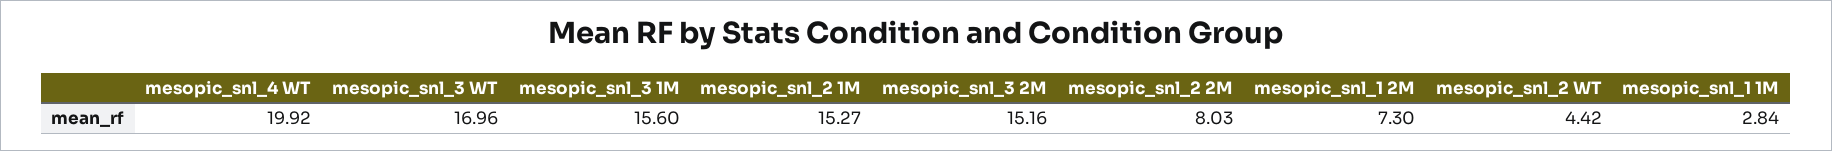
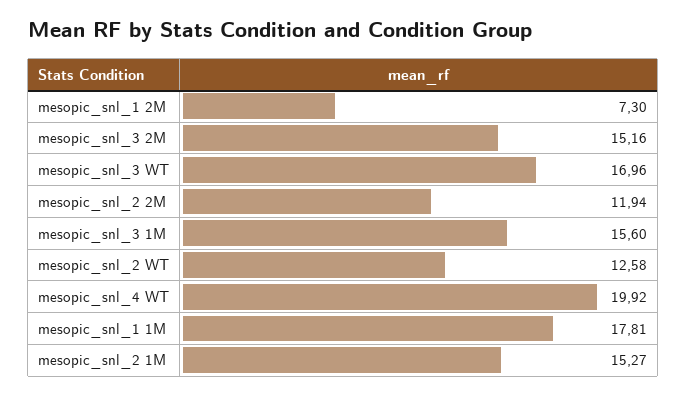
  {
    "mesopic_snl_4 WT": 19.92,
    "mesopic_snl_3 WT": 16.96,
    "mesopic_snl_3 1M": 15.6,
    "mesopic_snl_2 1M": 15.27,
    "mesopic_snl_3 2M": 15.16,
-   "mesopic_snl_2 2M": 8.03,
+   "mesopic_snl_2 2M": 11.94,
    "mesopic_snl_1 2M": 7.3,
-   "mesopic_snl_2 WT": 4.42,
+   "mesopic_snl_2 WT": 12.58,
-   "mesopic_snl_1 1M": 2.84
+   "mesopic_snl_1 1M": 17.81
  }

